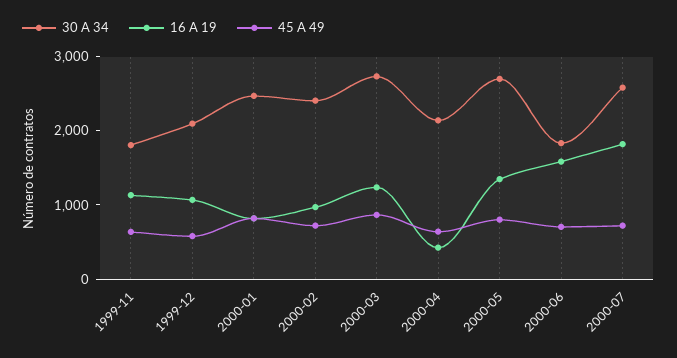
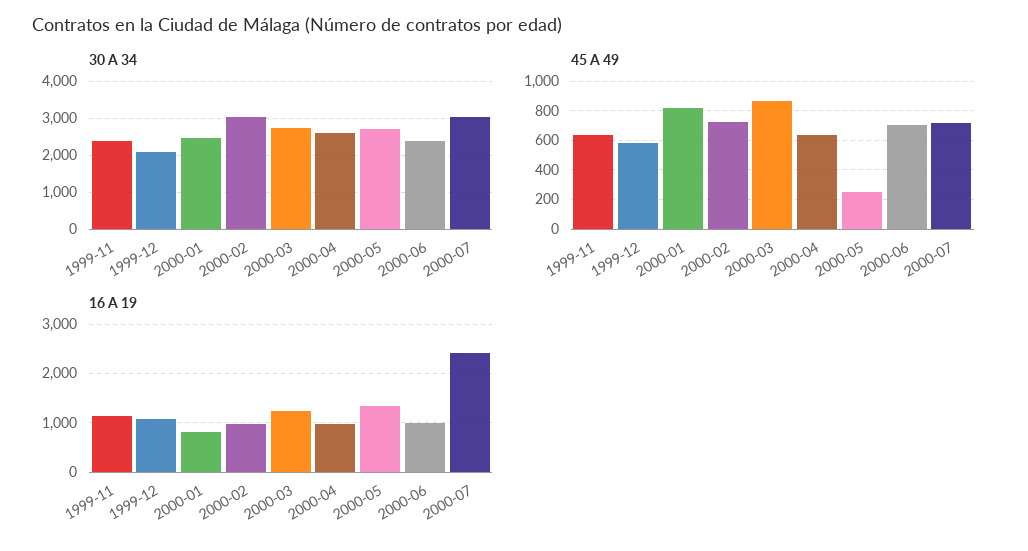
  {
    "30 A 34": {
-     "1999-11": 1800,
+     "1999-11": 2400,
      "1999-12": 2000,
      "2000-01": 2400,
-     "2000-02": 2400,
+     "2000-02": 3000,
      "2000-03": 2800,
-     "2000-04": 2200,
+     "2000-04": 2600,
      "2000-05": 2800,
-     "2000-06": 1800,
+     "2000-06": 2400,
-     "2000-07": 2600
+     "2000-07": 3000
    },
    "16 A 19": {
      "1999-11": 1200,
      "1999-12": 1000,
      "2000-01": 800,
      "2000-02": 1000,
      "2000-03": 1200,
-     "2000-04": 400,
+     "2000-04": 1000,
      "2000-05": 1400,
-     "2000-06": 1600,
+     "2000-06": 1000,
-     "2000-07": 1800
+     "2000-07": 2400
    },
    "45 A 49": {
      "1999-11": 650,
      "1999-12": 600,
      "2000-01": 800,
      "2000-02": 700,
      "2000-03": 850,
      "2000-04": 650,
-     "2000-05": 800,
+     "2000-05": 250,
      "2000-06": 700,
      "2000-07": 700
    }
  }

